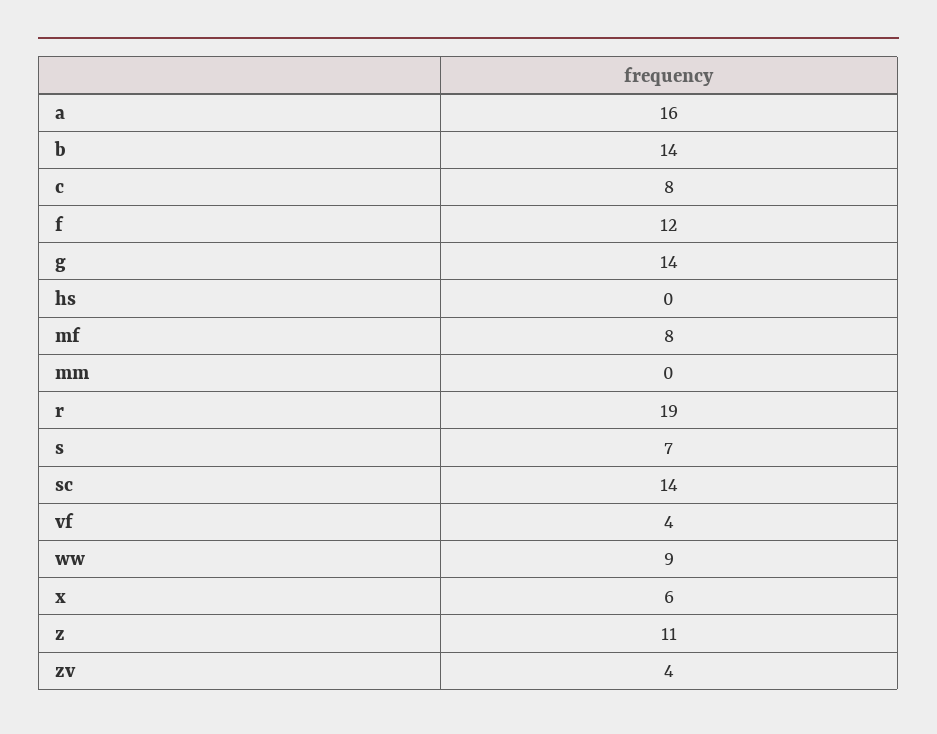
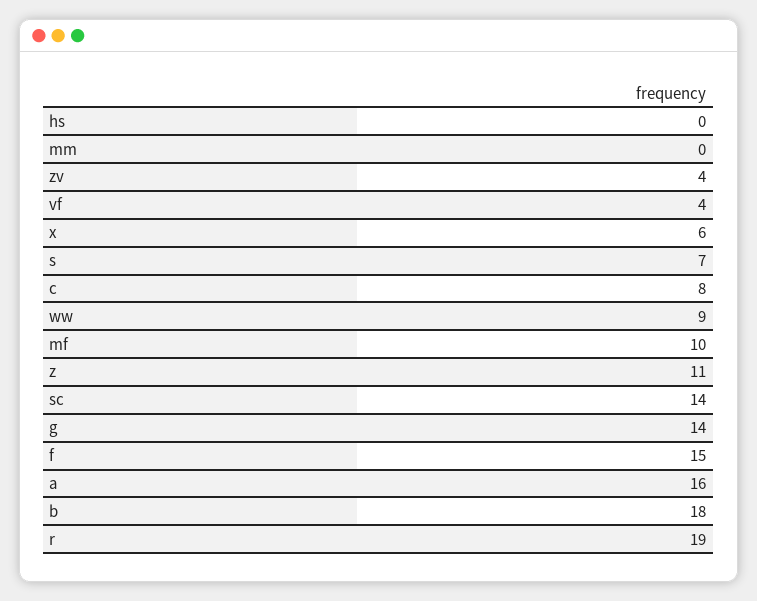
  {
    "a": 16,
-   "b": 14,
+   "b": 18,
    "c": 8,
-   "f": 12,
+   "f": 15,
    "g": 14,
    "hs": 0,
-   "mf": 8,
+   "mf": 10,
    "mm": 0,
    "r": 19,
    "s": 7,
    "sc": 14,
    "vf": 4,
    "ww": 9,
    "x": 6,
    "z": 11,
    "zv": 4
  }

